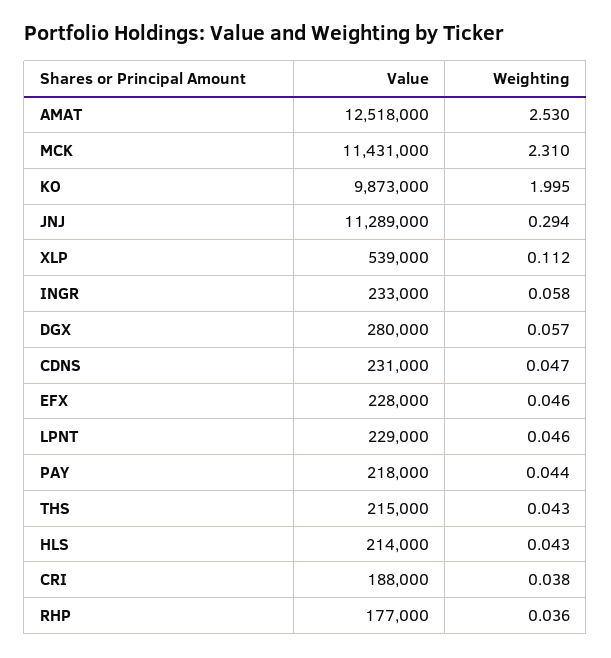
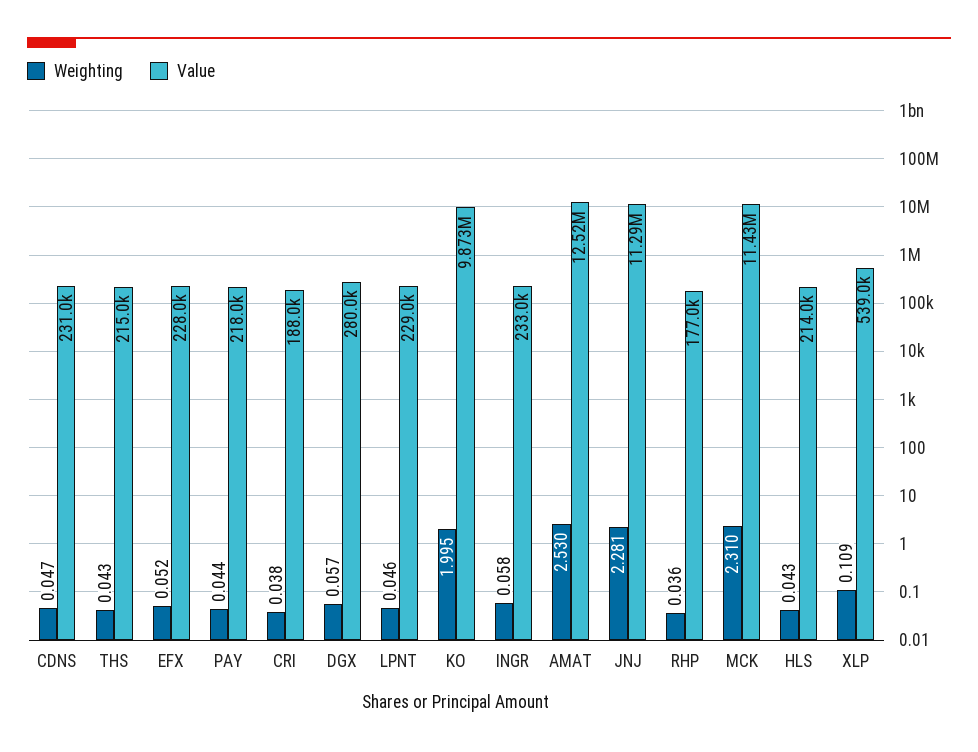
  {
    "Value": {
      "AMAT": 12518000,
      "MCK": 11431000,
      "KO": 9873000,
      "JNJ": 11289000,
      "XLP": 539000,
      "INGR": 233000,
      "DGX": 280000,
      "CDNS": 231000,
      "EFX": 228000,
      "LPNT": 229000,
      "PAY": 218000,
      "THS": 215000,
      "HLS": 214000,
      "CRI": 188000,
      "RHP": 177000
    },
    "Weighting": {
      "AMAT": 2.53,
      "MCK": 2.31,
      "KO": 1.995,
-     "JNJ": 0.294,
+     "JNJ": 2.281,
-     "XLP": 0.112,
+     "XLP": 0.109,
      "INGR": 0.058,
      "DGX": 0.057,
      "CDNS": 0.047,
-     "EFX": 0.046,
+     "EFX": 0.052,
      "LPNT": 0.046,
      "PAY": 0.044,
      "THS": 0.043,
      "HLS": 0.043,
      "CRI": 0.038,
      "RHP": 0.036
    }
  }

